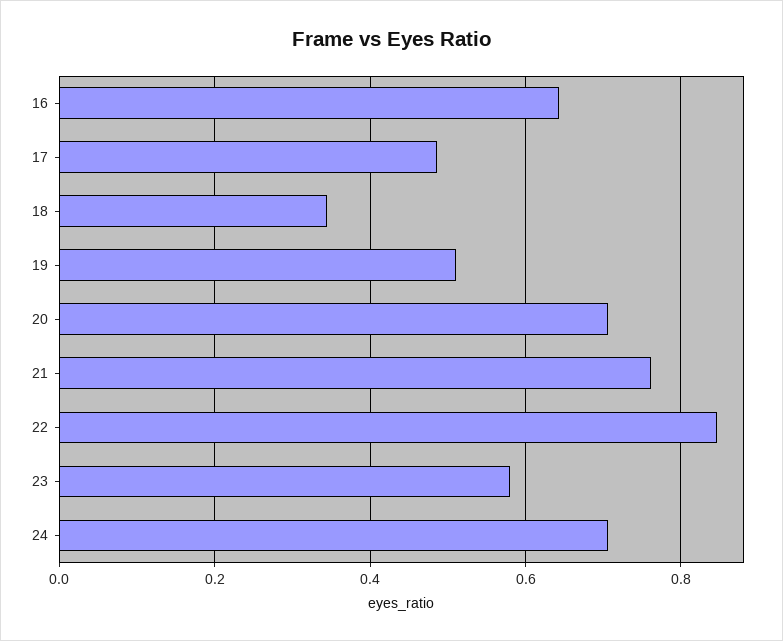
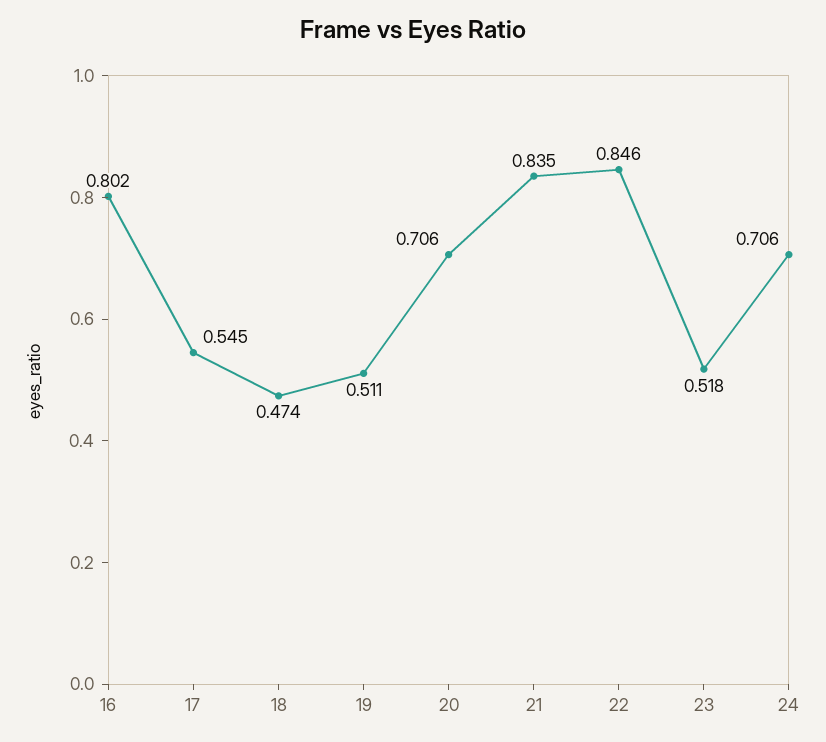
  {
-   "16": 0.64,
+   "16": 0.802,
-   "17": 0.48,
+   "17": 0.545,
-   "18": 0.34,
+   "18": 0.474,
    "19": 0.511,
    "20": 0.706,
-   "21": 0.76,
+   "21": 0.835,
    "22": 0.846,
-   "23": 0.58,
+   "23": 0.518,
    "24": 0.706
  }

